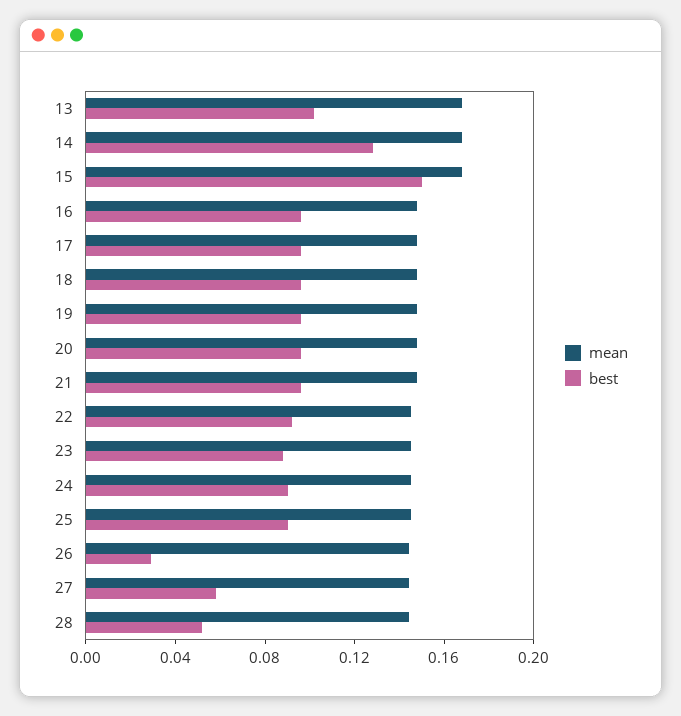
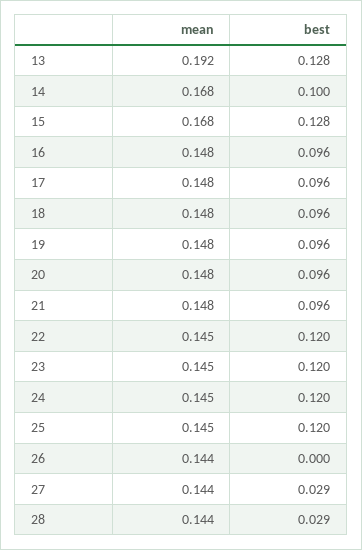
  {
    "mean": {
-     "13": 0.17,
+     "13": 0.192,
      "14": 0.168,
      "15": 0.168,
      "16": 0.148,
      "17": 0.148,
      "18": 0.148,
      "19": 0.148,
      "20": 0.148,
      "21": 0.148,
      "22": 0.145,
      "23": 0.145,
      "24": 0.145,
      "25": 0.145,
      "26": 0.144,
      "27": 0.144,
      "28": 0.144
    },
    "best": {
-     "13": 0.1,
+     "13": 0.128,
-     "14": 0.13,
+     "14": 0.1,
-     "15": 0.15,
+     "15": 0.128,
      "16": 0.096,
      "17": 0.096,
      "18": 0.096,
      "19": 0.096,
      "20": 0.096,
      "21": 0.096,
-     "22": 0.09,
+     "22": 0.12,
-     "23": 0.09,
+     "23": 0.12,
-     "24": 0.09,
+     "24": 0.12,
-     "25": 0.09,
+     "25": 0.12,
-     "26": 0.03,
+     "26": 0,
-     "27": 0.06,
+     "27": 0.029,
-     "28": 0.05
+     "28": 0.029
    }
  }

